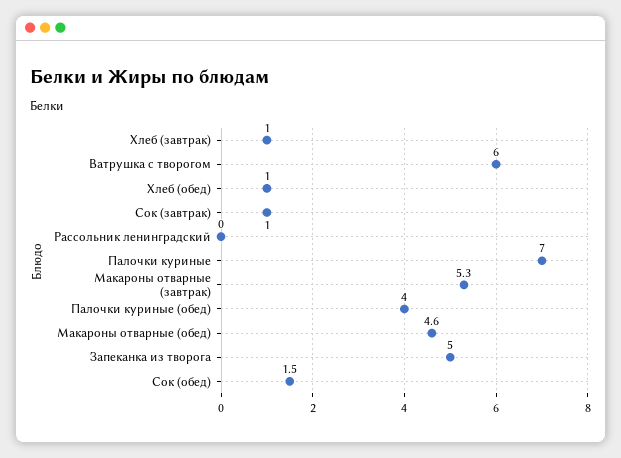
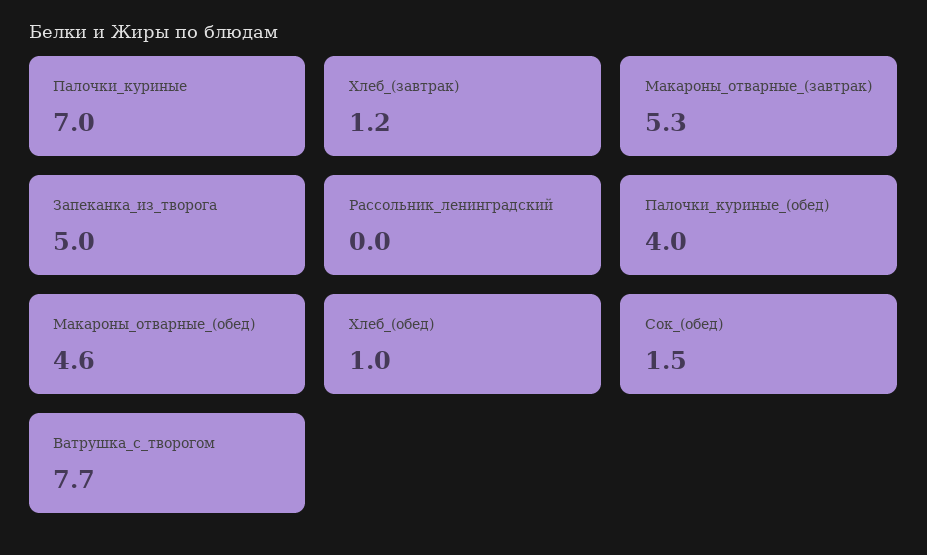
  {
-   "Хлеб (завтрак)": 1,
+   "Хлеб (завтрак)": 1.2,
-   "Ватрушка с творогом": 6,
+   "Ватрушка с творогом": 7.7,
    "Хлеб (обед)": 1,
-   "Сок (завтрак)": 1,
    "Рассольник ленинградский": 0,
    "Палочки куриные": 7,
    "Макароны отварные (завтрак)": 5.3,
    "Палочки куриные (обед)": 4,
    "Макароны отварные (обед)": 4.6,
    "Запеканка из творога": 5,
    "Сок (обед)": 1.5
  }

